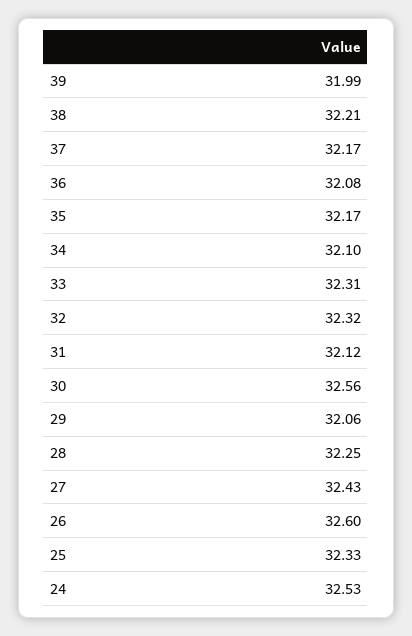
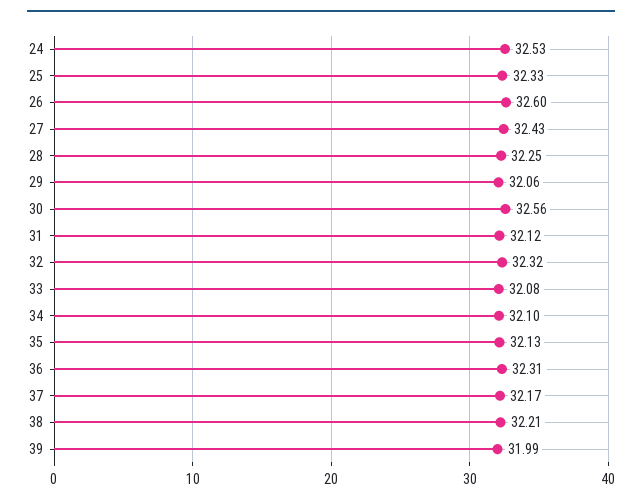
  {
    "39": 31.99,
    "38": 32.21,
    "37": 32.17,
-   "36": 32.08,
+   "36": 32.31,
-   "35": 32.17,
+   "35": 32.13,
    "34": 32.1,
-   "33": 32.31,
+   "33": 32.08,
    "32": 32.32,
    "31": 32.12,
    "30": 32.56,
    "29": 32.06,
    "28": 32.25,
    "27": 32.43,
    "26": 32.6,
    "25": 32.33,
    "24": 32.53
  }

